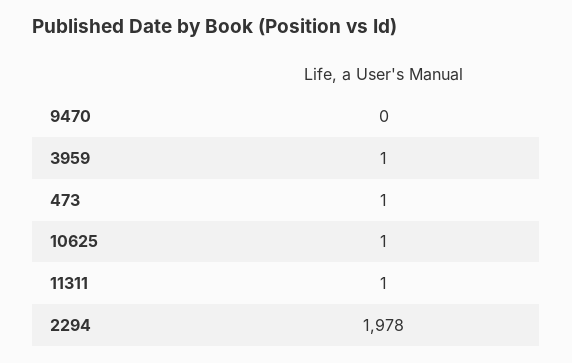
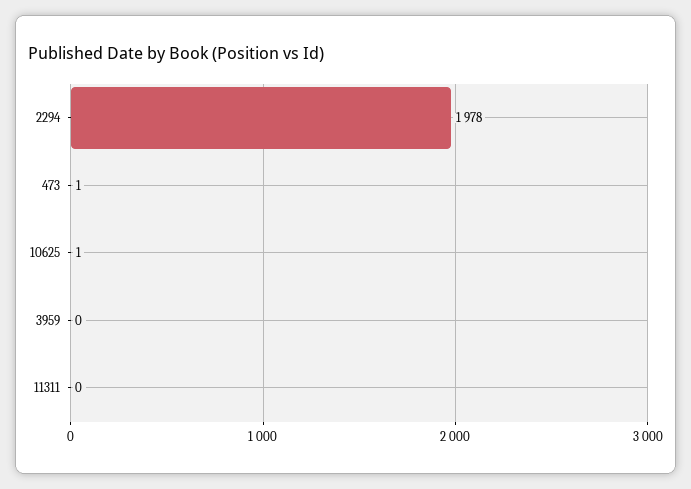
  {
-   "9470": 0,
-   "3959": 1,
+   "3959": 0,
    "473": 1,
    "10625": 1,
-   "11311": 1,
+   "11311": 0,
    "2294": 1978
  }

